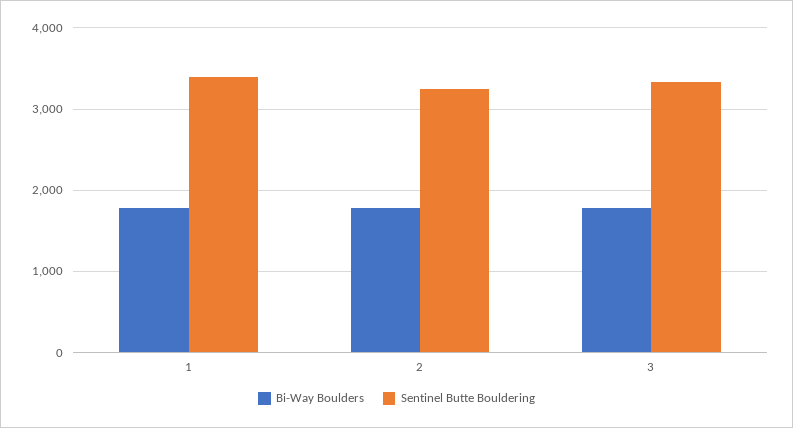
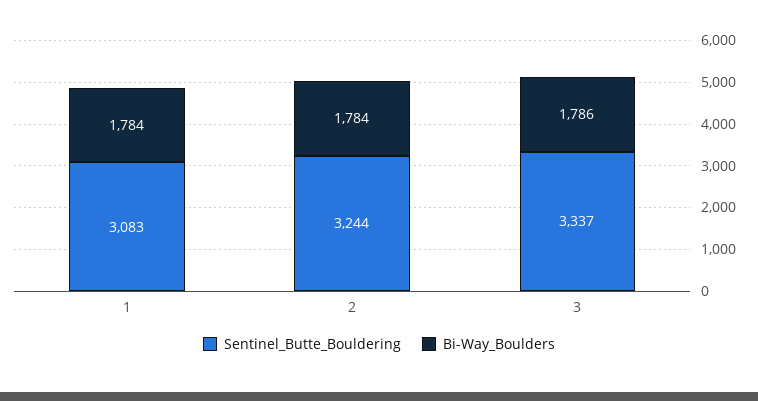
  {
    "Bi-Way Boulders": {
      "1": 1784,
      "2": 1784,
      "3": 1786
    },
    "Sentinel Butte Bouldering": {
-     "1": 3400,
+     "1": 3083,
      "2": 3244,
      "3": 3337
    }
  }

